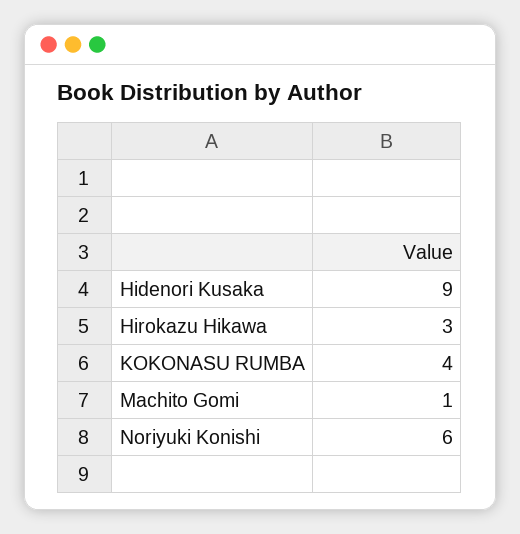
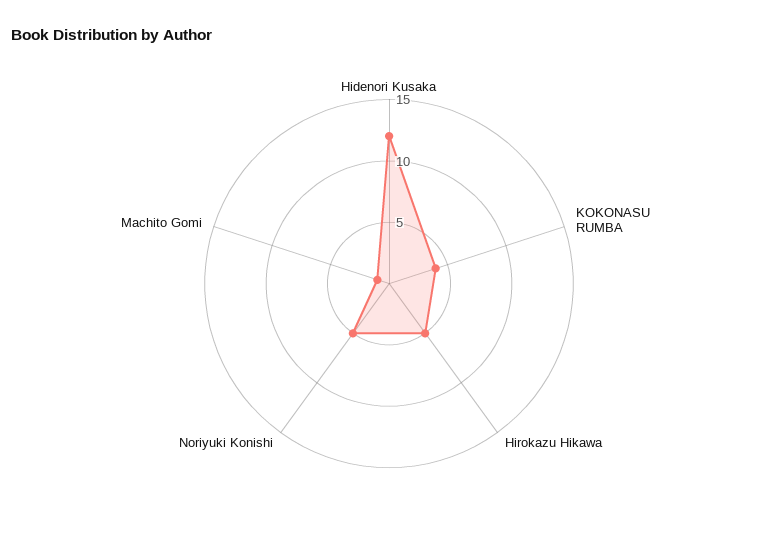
  {
-   "Hidenori Kusaka": 9,
+   "Hidenori Kusaka": 12,
-   "Hirokazu Hikawa": 3,
+   "Hirokazu Hikawa": 5,
    "KOKONASU RUMBA": 4,
    "Machito Gomi": 1,
-   "Noriyuki Konishi": 6
+   "Noriyuki Konishi": 5
  }

